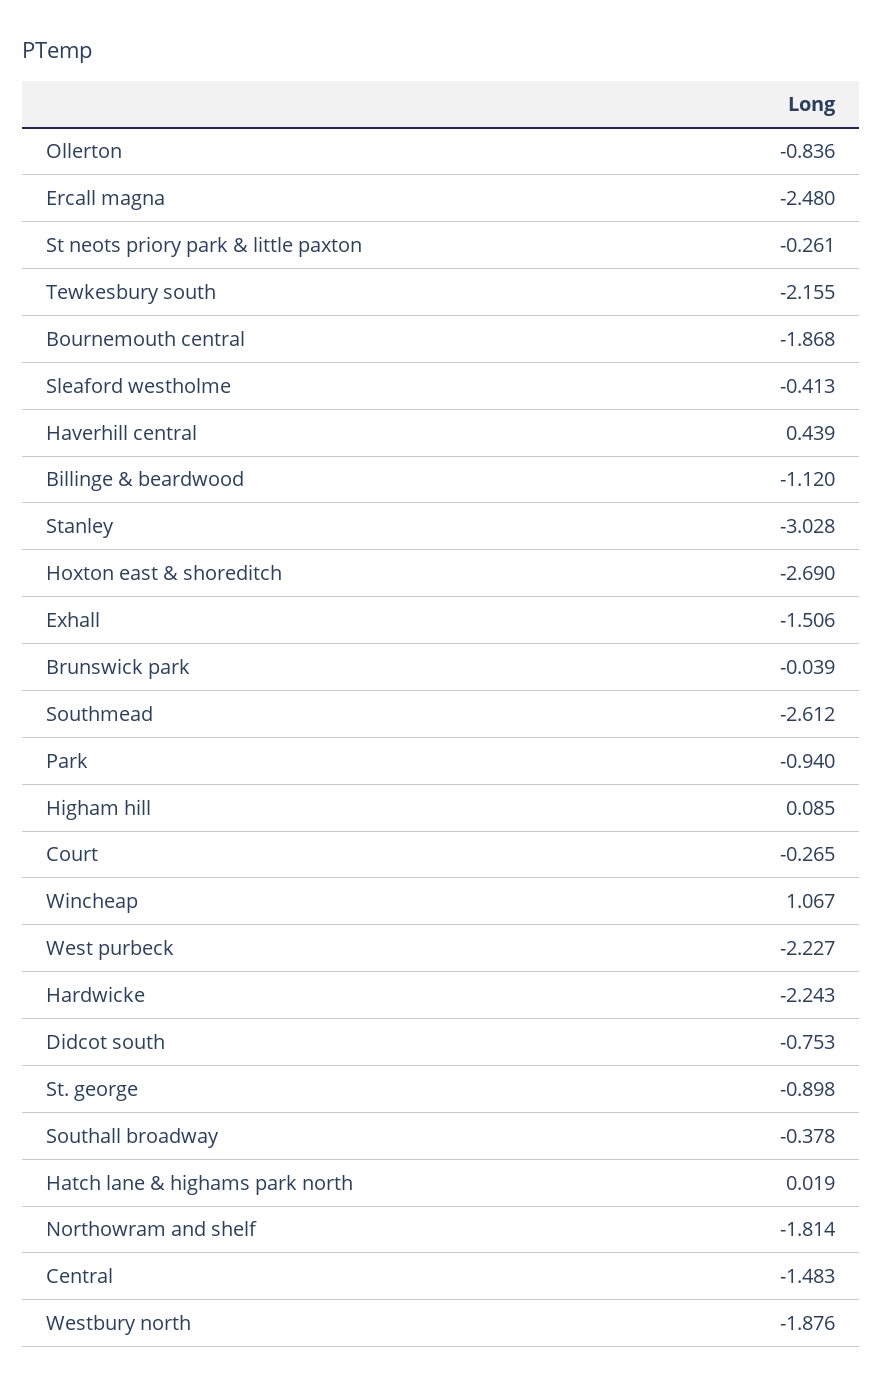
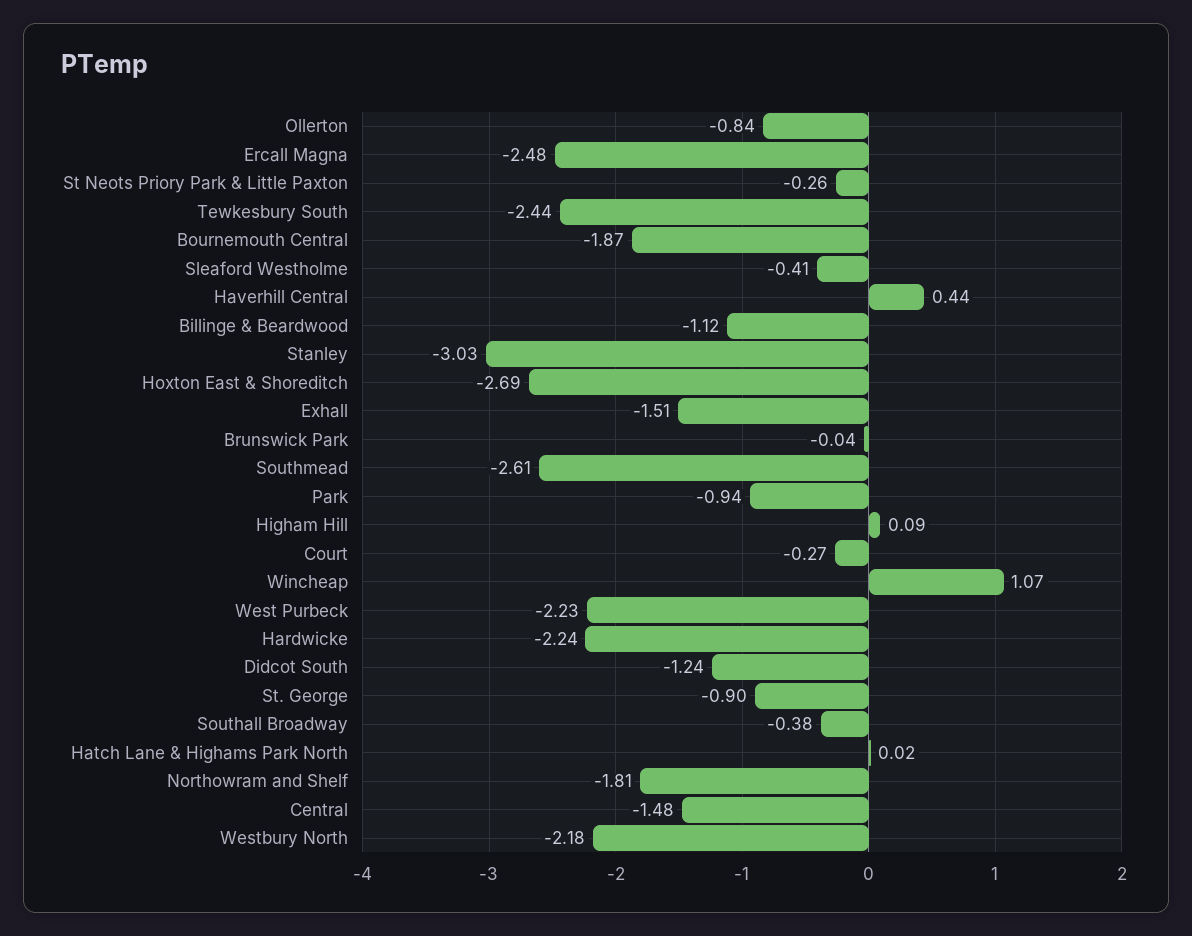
  {
    "Ollerton": -0.836,
    "Ercall magna": -2.48,
    "St neots priory park & little paxton": -0.261,
-   "Tewkesbury south": -2.155,
+   "Tewkesbury south": -2.44,
    "Bournemouth central": -1.868,
    "Sleaford westholme": -0.413,
    "Haverhill central": 0.439,
    "Billinge & beardwood": -1.12,
    "Stanley": -3.028,
    "Hoxton east & shoreditch": -2.69,
    "Exhall": -1.506,
    "Brunswick park": -0.039,
    "Southmead": -2.612,
    "Park": -0.94,
    "Higham hill": 0.085,
    "Court": -0.265,
    "Wincheap": 1.067,
    "West purbeck": -2.227,
    "Hardwicke": -2.243,
-   "Didcot south": -0.753,
+   "Didcot south": -1.24,
    "St. george": -0.898,
    "Southall broadway": -0.378,
    "Hatch lane & highams park north": 0.019,
    "Northowram and shelf": -1.814,
    "Central": -1.483,
-   "Westbury north": -1.876
+   "Westbury north": -2.18
  }

